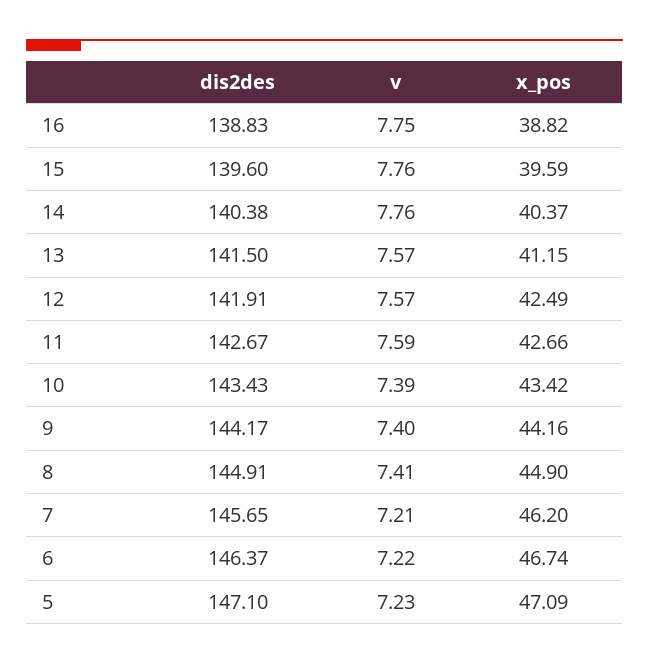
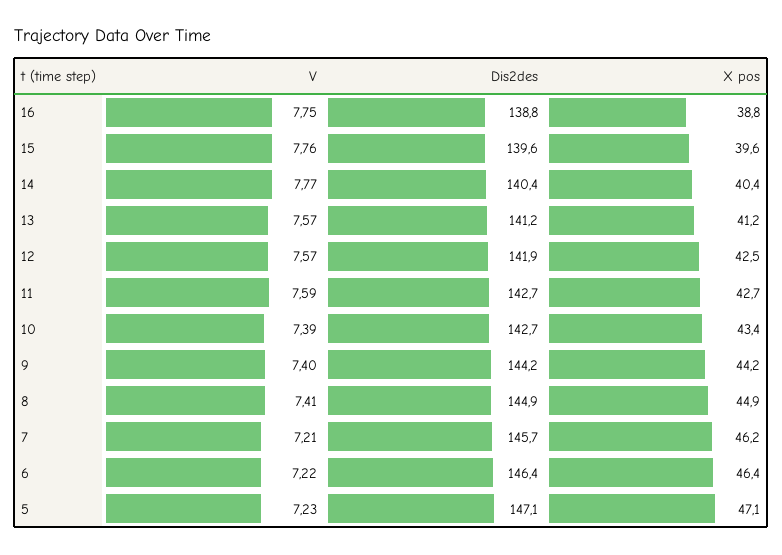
  {
    "dis2des": {
      "16": 138.83,
      "15": 139.6,
      "14": 140.38,
-     "13": 141.5,
+     "13": 141.2,
      "12": 141.91,
      "11": 142.67,
-     "10": 143.43,
+     "10": 142.7,
      "9": 144.17,
      "8": 144.91,
      "7": 145.65,
      "6": 146.37,
      "5": 147.1
    },
    "v": {
      "16": 7.75,
      "15": 7.76,
-     "14": 7.76,
+     "14": 7.77,
      "13": 7.57,
      "12": 7.57,
      "11": 7.59,
      "10": 7.39,
      "9": 7.4,
      "8": 7.41,
      "7": 7.21,
      "6": 7.22,
      "5": 7.23
    },
    "x_pos": {
      "16": 38.82,
      "15": 39.59,
      "14": 40.37,
      "13": 41.15,
      "12": 42.49,
      "11": 42.66,
      "10": 43.42,
      "9": 44.16,
      "8": 44.9,
      "7": 46.2,
-     "6": 46.74,
+     "6": 46.4,
      "5": 47.09
    }
  }

